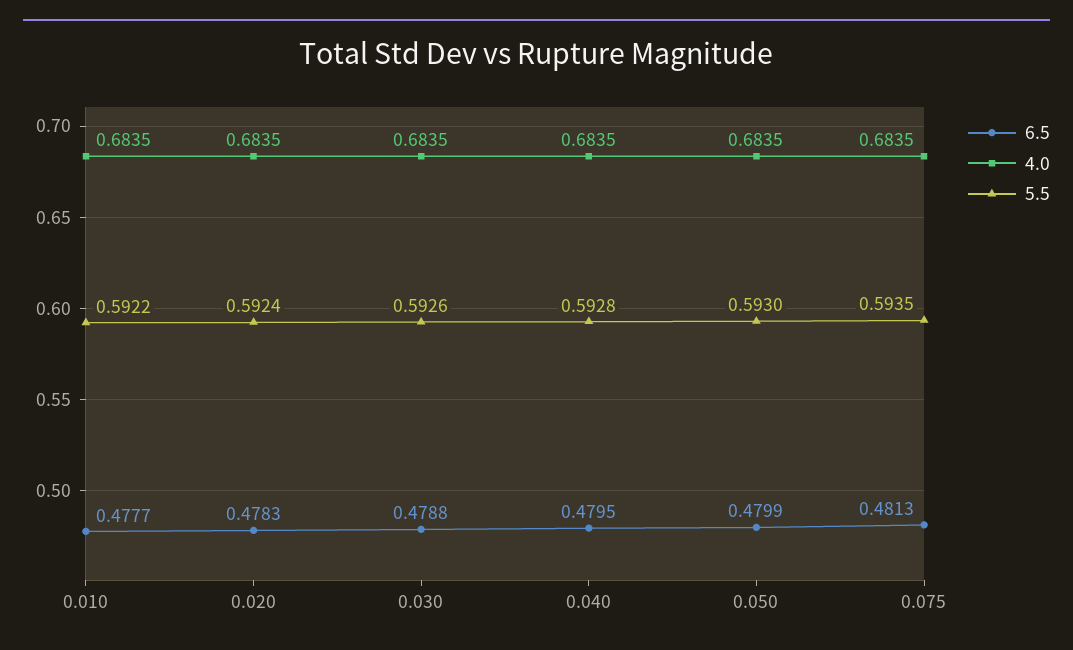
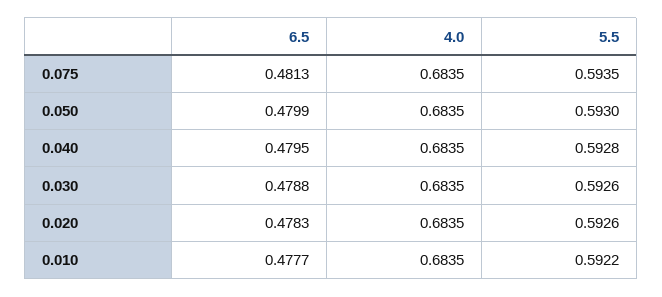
  {
    "6.5": {
      "0.010": 0.4777,
      "0.020": 0.4783,
      "0.030": 0.4788,
      "0.040": 0.4795,
      "0.050": 0.4799,
      "0.075": 0.4813
    },
    "4.0": {
      "0.010": 0.6835,
      "0.020": 0.6835,
      "0.030": 0.6835,
      "0.040": 0.6835,
      "0.050": 0.6835,
      "0.075": 0.6835
    },
    "5.5": {
      "0.010": 0.5922,
-     "0.020": 0.5924,
+     "0.020": 0.5926,
      "0.030": 0.5926,
      "0.040": 0.5928,
      "0.050": 0.593,
      "0.075": 0.5935
    }
  }

